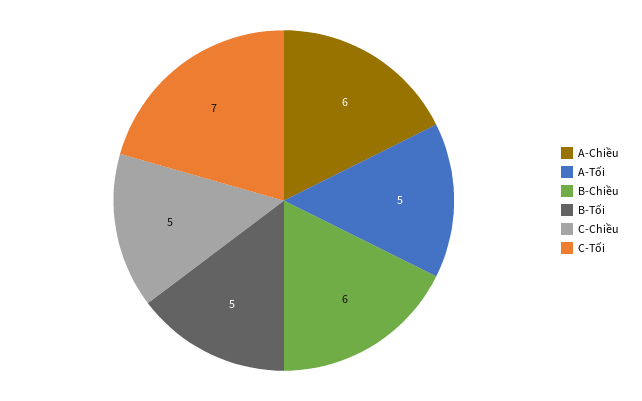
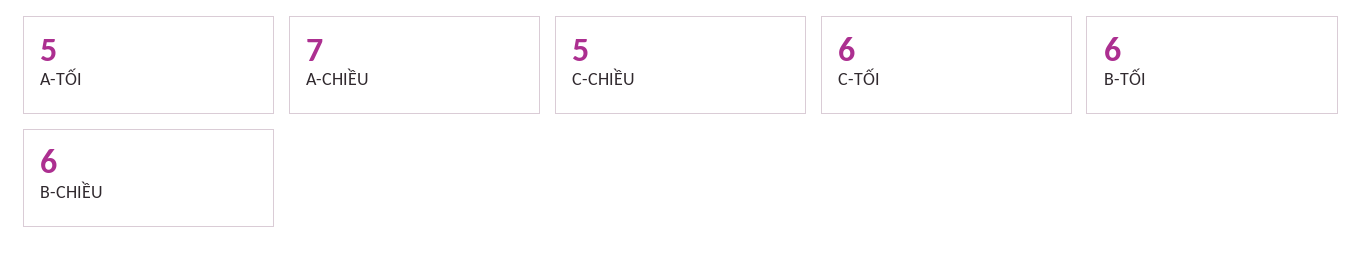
  {
-   "A-Chiều": 6,
+   "A-Chiều": 7,
    "A-Tối": 5,
    "B-Chiều": 6,
-   "B-Tối": 5,
+   "B-Tối": 6,
    "C-Chiều": 5,
-   "C-Tối": 7
+   "C-Tối": 6
  }

